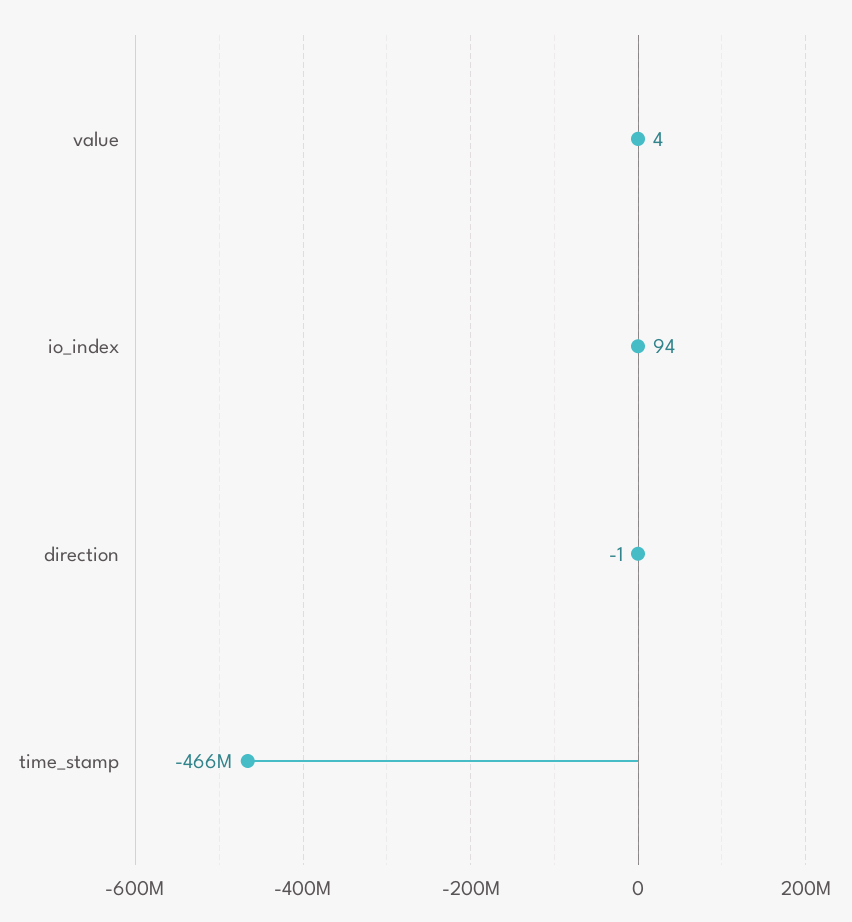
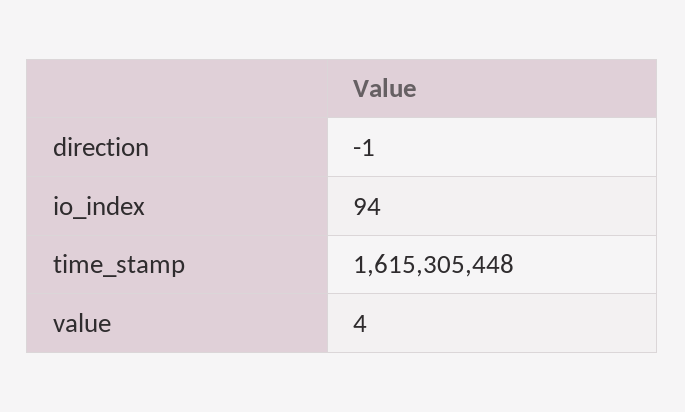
  {
    "value": 4,
    "io_index": 94,
    "direction": -1,
-   "time_stamp": -466000000
+   "time_stamp": 1615305448
  }

